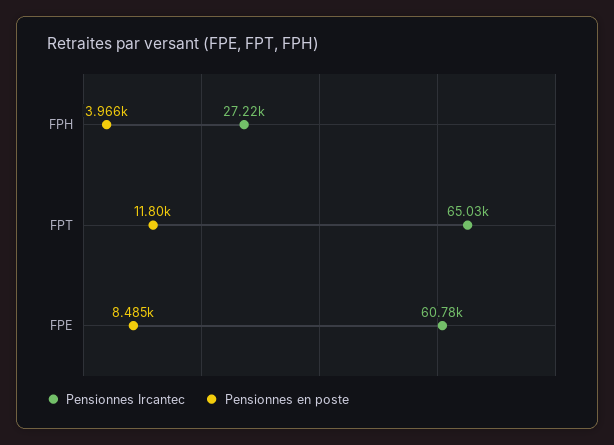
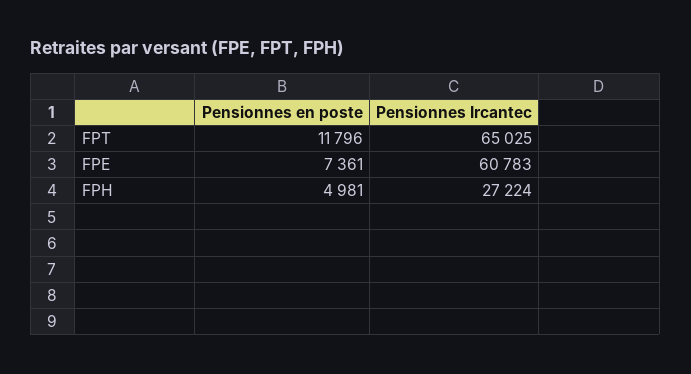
  {
    "Pensionnes Ircantec": {
      "FPH": 27224,
      "FPT": 65025,
      "FPE": 60783
    },
    "Pensionnes en poste": {
-     "FPH": 3966,
+     "FPH": 4981,
      "FPT": 11796,
-     "FPE": 8485
+     "FPE": 7361
    }
  }

